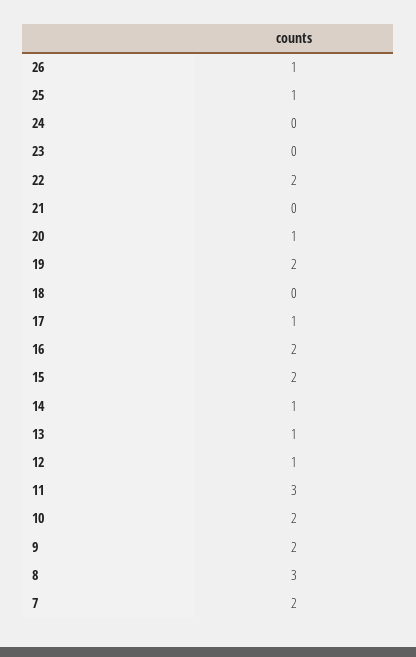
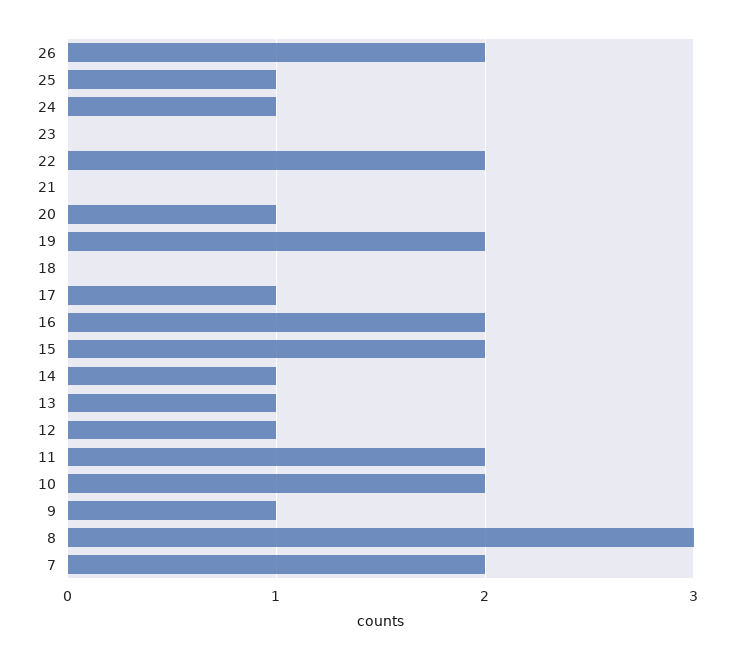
  {
-   "26": 1,
+   "26": 2,
    "25": 1,
-   "24": 0,
+   "24": 1,
    "23": 0,
    "22": 2,
    "21": 0,
    "20": 1,
    "19": 2,
    "18": 0,
    "17": 1,
    "16": 2,
    "15": 2,
    "14": 1,
    "13": 1,
    "12": 1,
-   "11": 3,
+   "11": 2,
    "10": 2,
-   "9": 2,
+   "9": 1,
    "8": 3,
    "7": 2
  }

